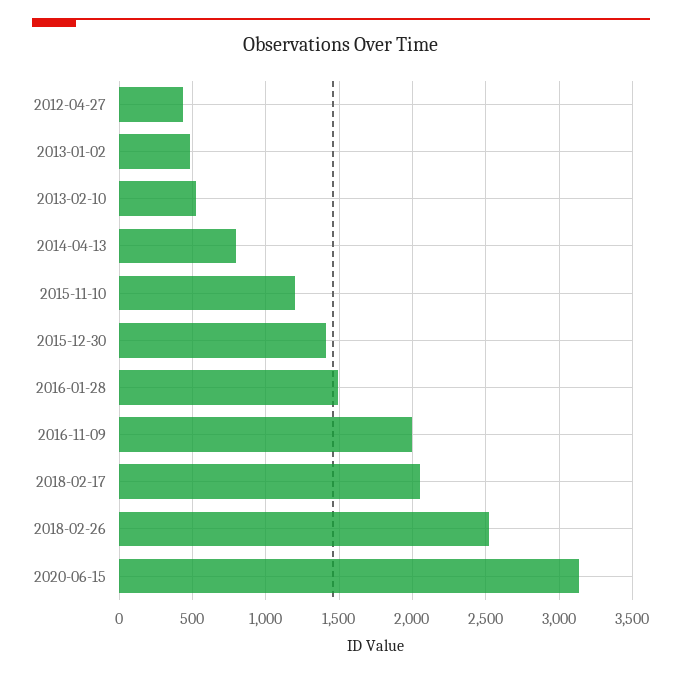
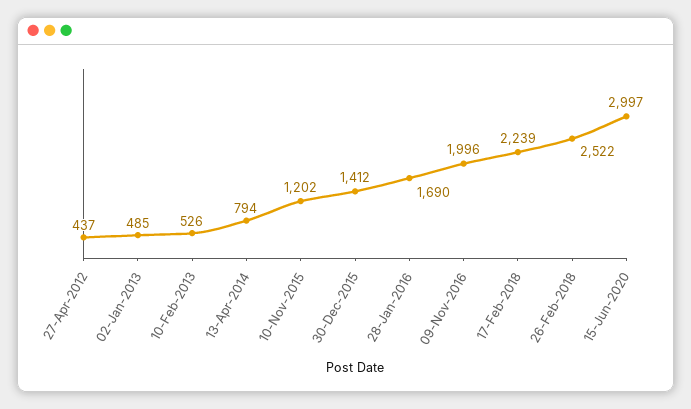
  {
    "2012-04-27": 437,
    "2013-01-02": 485,
    "2013-02-10": 526,
    "2014-04-13": 794,
    "2015-11-10": 1202,
    "2015-12-30": 1412,
-   "2016-01-28": 1500,
+   "2016-01-28": 1690,
    "2016-11-09": 1996,
-   "2018-02-17": 2050,
+   "2018-02-17": 2239,
    "2018-02-26": 2522,
-   "2020-06-15": 3150
+   "2020-06-15": 2997
  }

